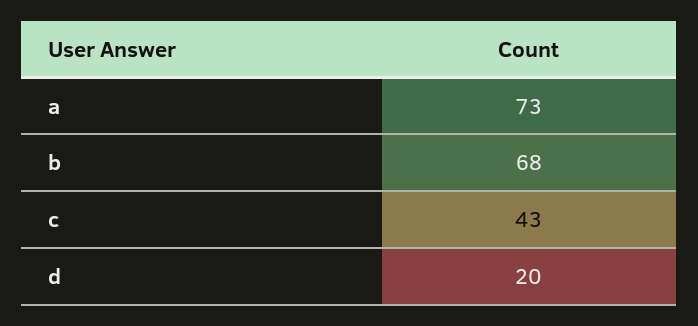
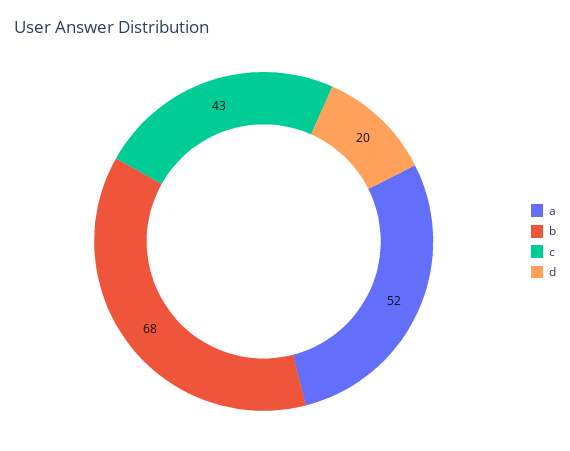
  {
-   "a": 73,
+   "a": 52,
    "b": 68,
    "c": 43,
    "d": 20
  }

